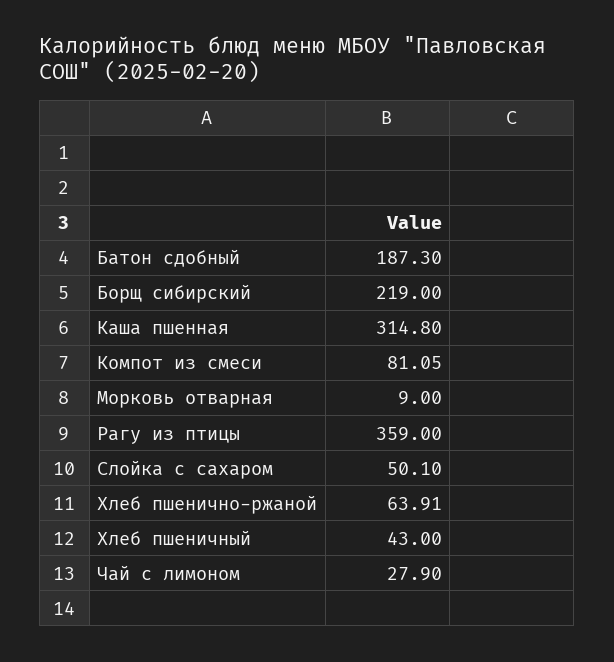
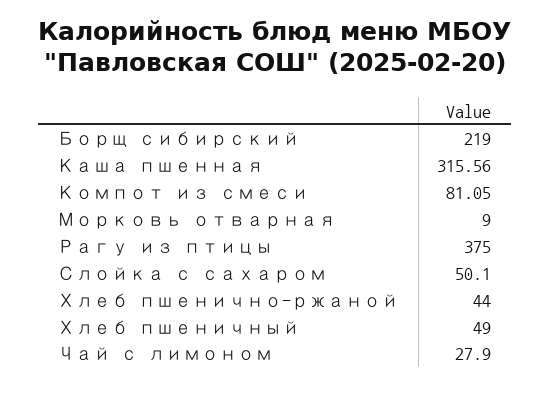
  {
-   "Батон сдобный": 187.3,
    "Борщ сибирский": 219,
-   "Каша пшенная": 314.8,
+   "Каша пшенная": 315.56,
    "Компот из смеси": 81.05,
    "Морковь отварная": 9,
-   "Рагу из птицы": 359,
+   "Рагу из птицы": 375,
    "Слойка с сахаром": 50.1,
-   "Хлеб пшенично-ржаной": 63.91,
+   "Хлеб пшенично-ржаной": 44,
-   "Хлеб пшеничный": 43,
+   "Хлеб пшеничный": 49,
    "Чай с лимоном": 27.9
  }

